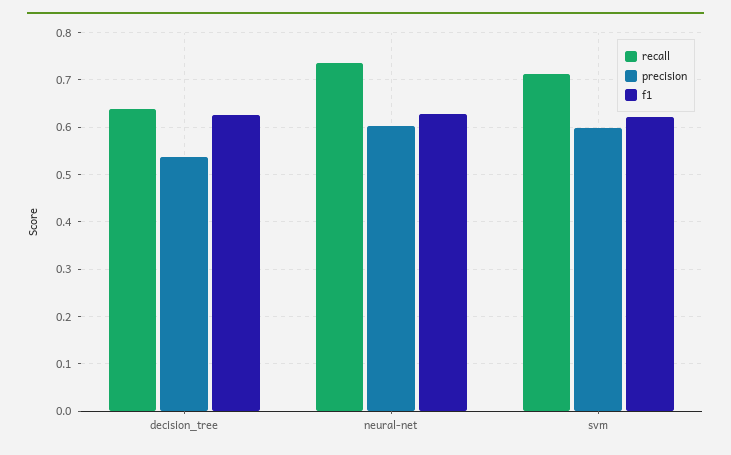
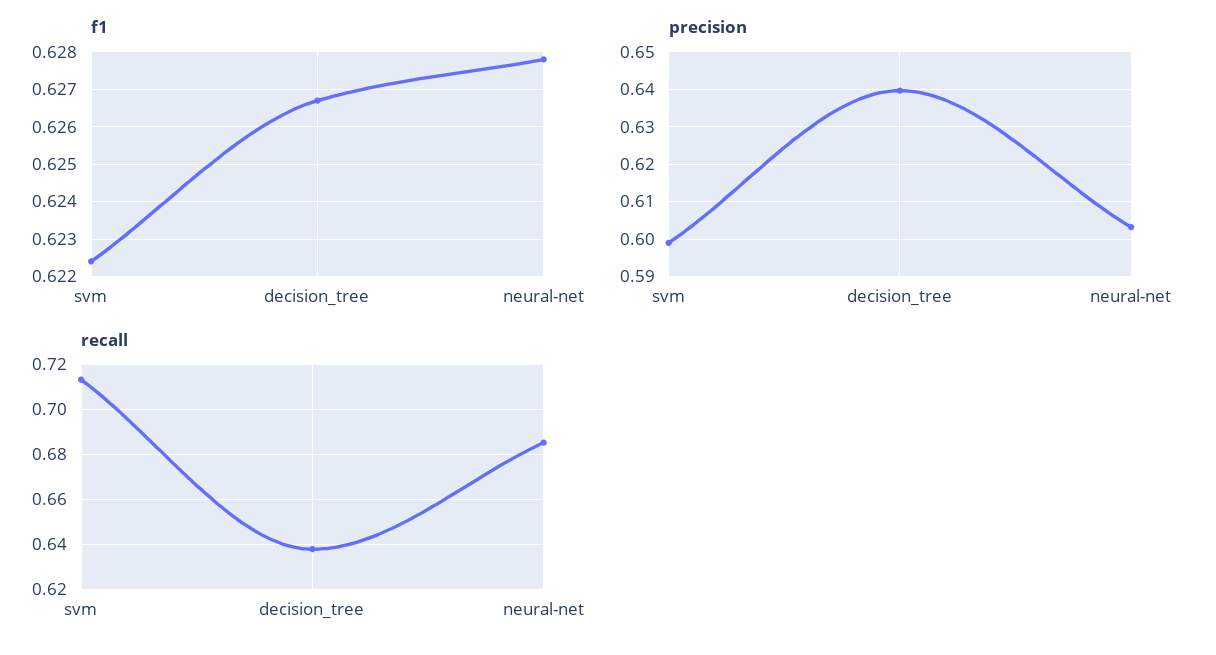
  {
    "recall": {
      "decision_tree": 0.64,
-     "neural-net": 0.74,
+     "neural-net": 0.685,
      "svm": 0.715
    },
    "precision": {
-     "decision_tree": 0.54,
+     "decision_tree": 0.64,
      "neural-net": 0.604,
      "svm": 0.6
    },
    "f1": {
      "decision_tree": 0.6265,
      "neural-net": 0.628,
      "svm": 0.6225
    }
  }

